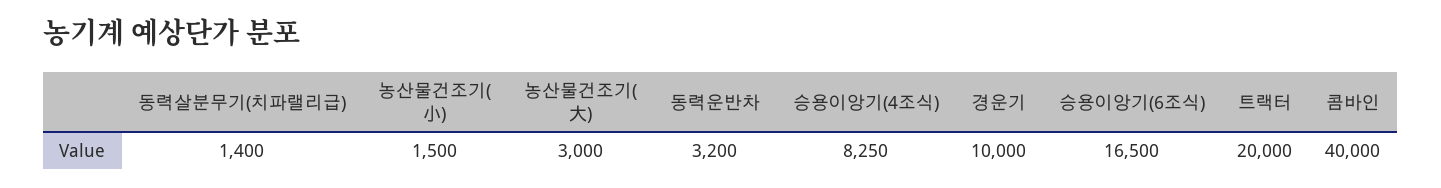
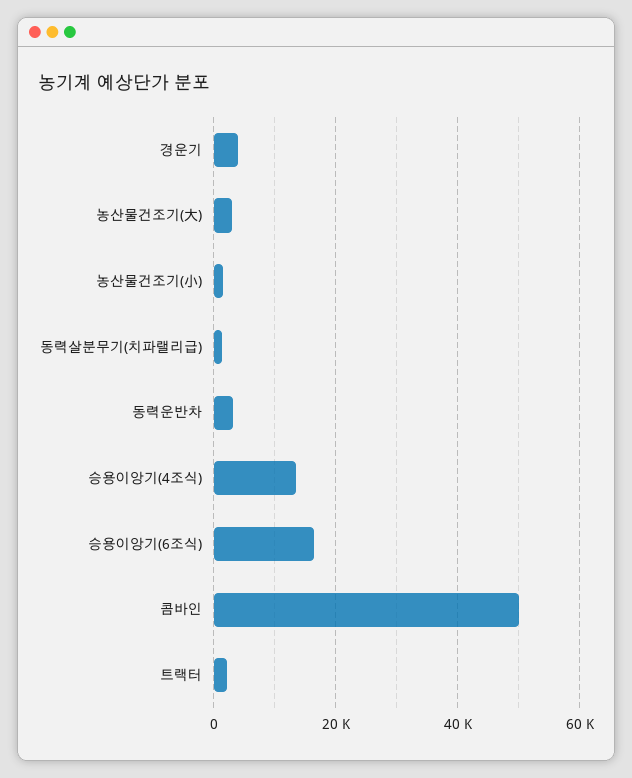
  {
    "동력살분무기(치파랠리급)": 1400,
    "농산물건조기(小)": 1500,
    "농산물건조기(大)": 3000,
    "동력운반차": 3200,
-   "승용이앙기(4조식)": 8250,
+   "승용이앙기(4조식)": 14000,
-   "경운기": 10000,
+   "경운기": 4000,
    "승용이앙기(6조식)": 16500,
-   "트랙터": 20000,
+   "트랙터": 2000,
-   "콤바인": 40000
+   "콤바인": 50000
  }

